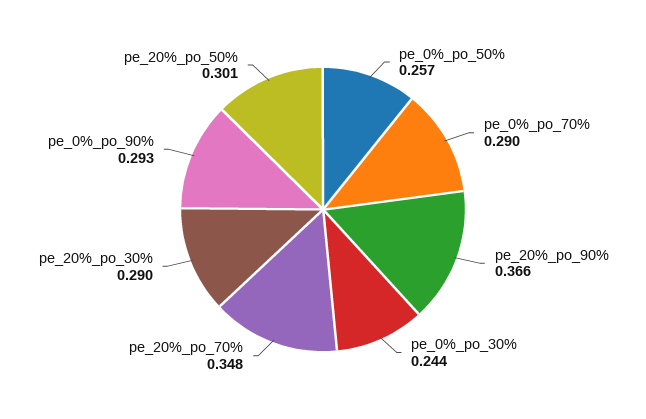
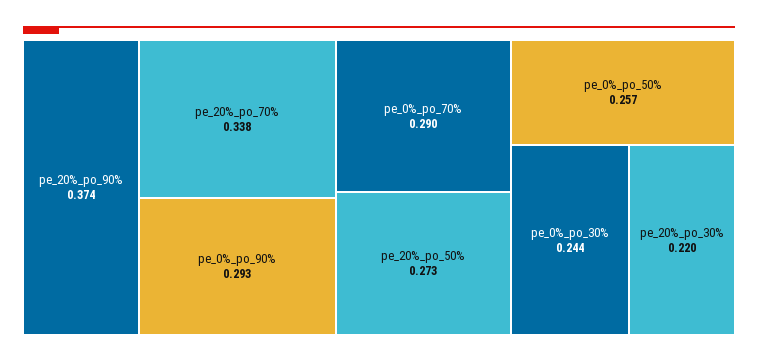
  {
    "pe_0%_po_50%": 0.257,
    "pe_0%_po_70%": 0.29,
-   "pe_20%_po_90%": 0.366,
+   "pe_20%_po_90%": 0.374,
    "pe_0%_po_30%": 0.244,
-   "pe_20%_po_70%": 0.348,
+   "pe_20%_po_70%": 0.338,
-   "pe_20%_po_30%": 0.29,
+   "pe_20%_po_30%": 0.22,
    "pe_0%_po_90%": 0.293,
-   "pe_20%_po_50%": 0.301
+   "pe_20%_po_50%": 0.273
  }

